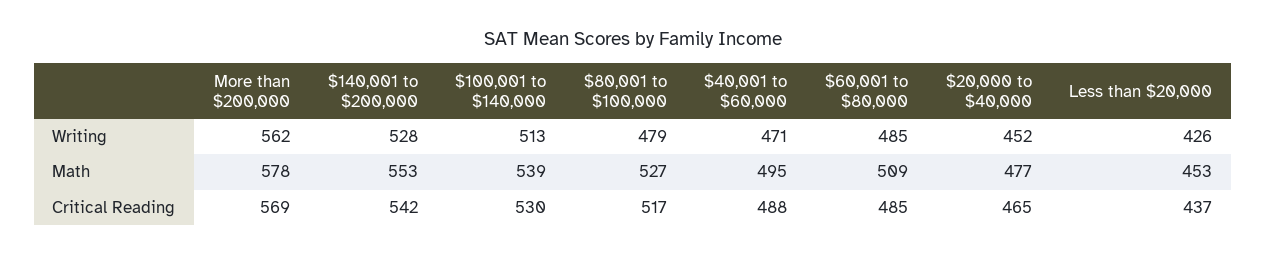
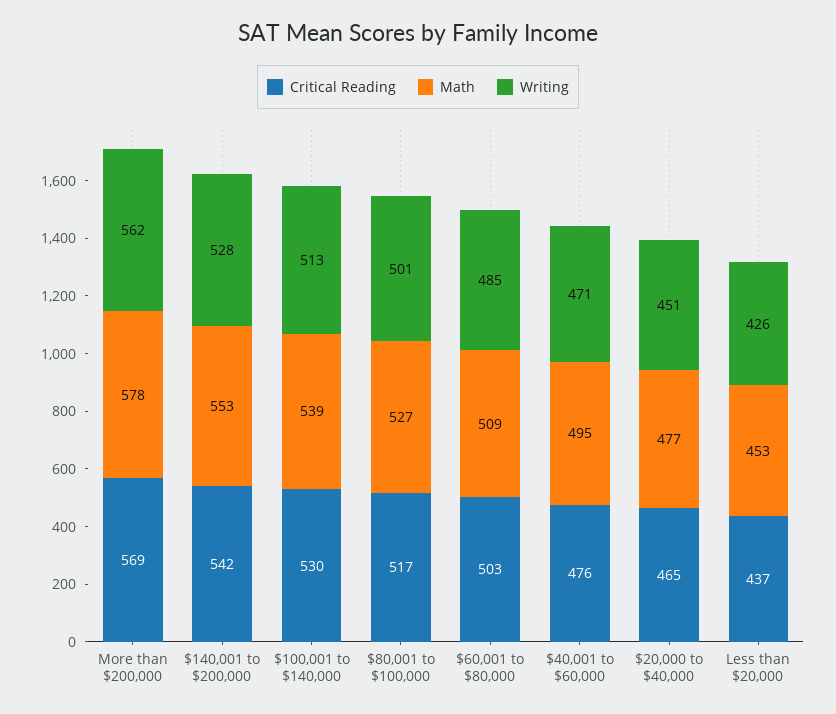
  {
    "Writing": {
      "More than $200,000": 562,
      "$140,001 to $200,000": 528,
      "$100,001 to $140,000": 513,
-     "$80,001 to $100,000": 479,
+     "$80,001 to $100,000": 501,
      "$40,001 to $60,000": 471,
      "$60,001 to $80,000": 485,
-     "$20,000 to $40,000": 452,
+     "$20,000 to $40,000": 451,
      "Less than $20,000": 426
    },
    "Math": {
      "More than $200,000": 578,
      "$140,001 to $200,000": 553,
      "$100,001 to $140,000": 539,
      "$80,001 to $100,000": 527,
      "$40,001 to $60,000": 495,
      "$60,001 to $80,000": 509,
      "$20,000 to $40,000": 477,
      "Less than $20,000": 453
    },
    "Critical Reading": {
      "More than $200,000": 569,
      "$140,001 to $200,000": 542,
      "$100,001 to $140,000": 530,
      "$80,001 to $100,000": 517,
-     "$40,001 to $60,000": 488,
+     "$40,001 to $60,000": 476,
-     "$60,001 to $80,000": 485,
+     "$60,001 to $80,000": 503,
      "$20,000 to $40,000": 465,
      "Less than $20,000": 437
    }
  }

